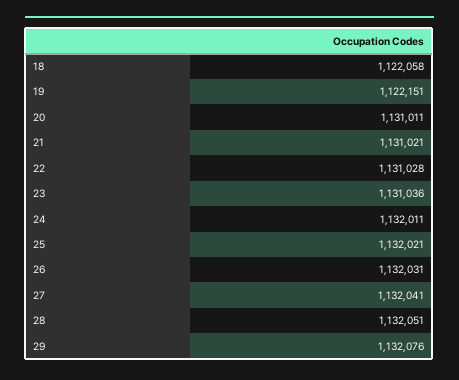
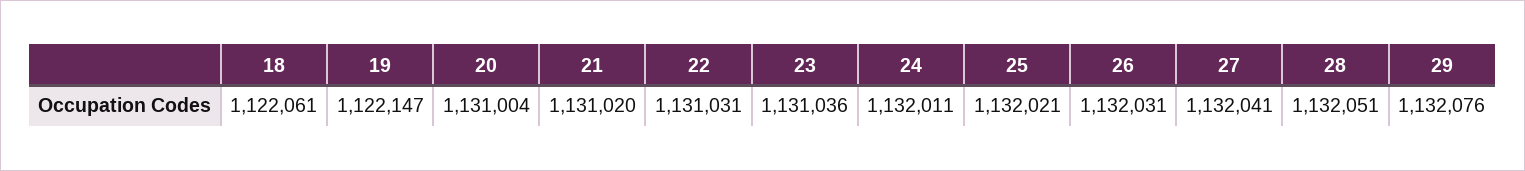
  {
-   "18": 1122058,
+   "18": 1122061,
-   "19": 1122151,
+   "19": 1122147,
-   "20": 1131011,
+   "20": 1131004,
-   "21": 1131021,
+   "21": 1131020,
-   "22": 1131028,
+   "22": 1131031,
    "23": 1131036,
    "24": 1132011,
    "25": 1132021,
    "26": 1132031,
    "27": 1132041,
    "28": 1132051,
    "29": 1132076
  }

